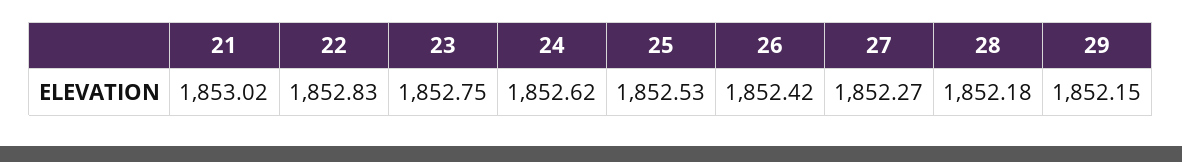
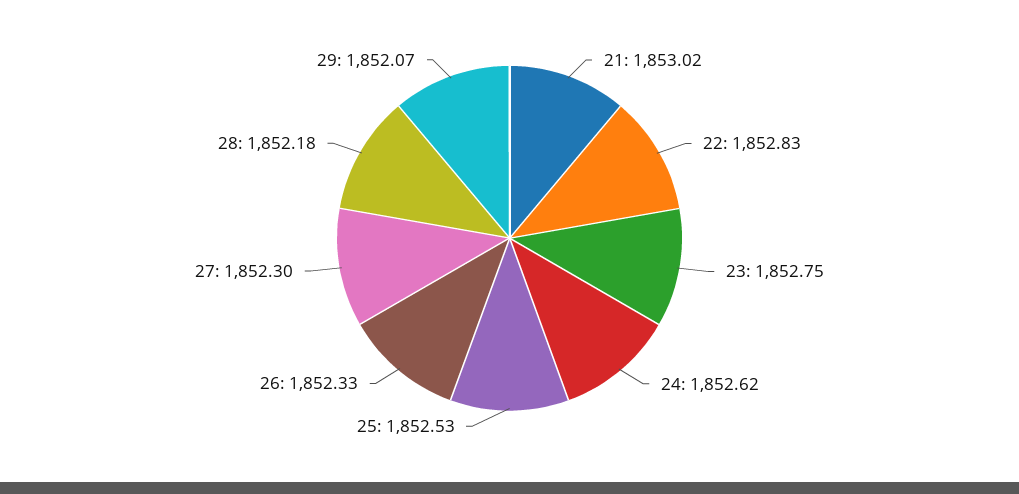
  {
    "21": 1853.02,
    "22": 1852.83,
    "23": 1852.75,
    "24": 1852.62,
    "25": 1852.53,
-   "26": 1852.42,
+   "26": 1852.33,
-   "27": 1852.27,
+   "27": 1852.3,
    "28": 1852.18,
-   "29": 1852.15
+   "29": 1852.07
  }

